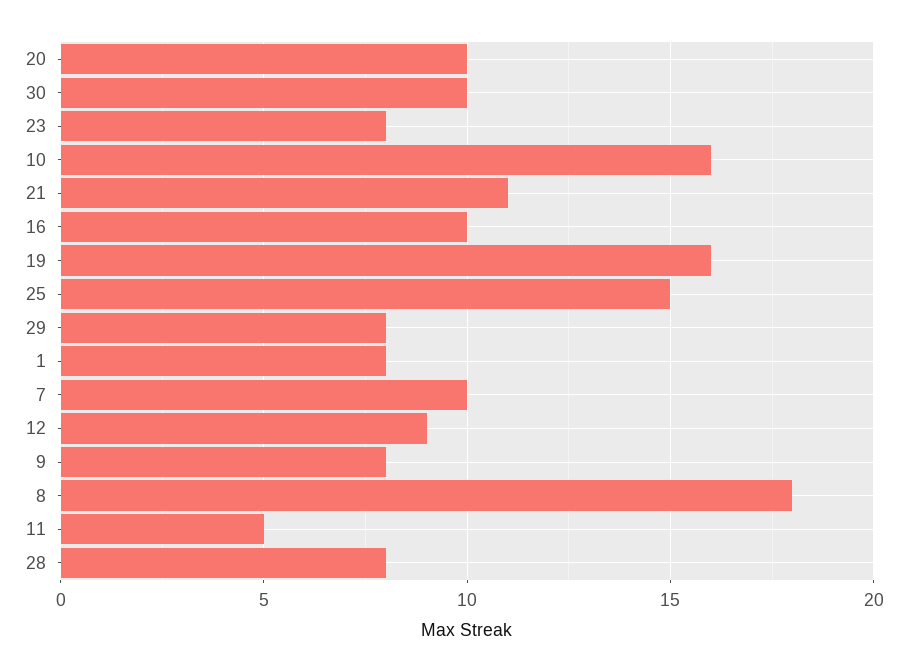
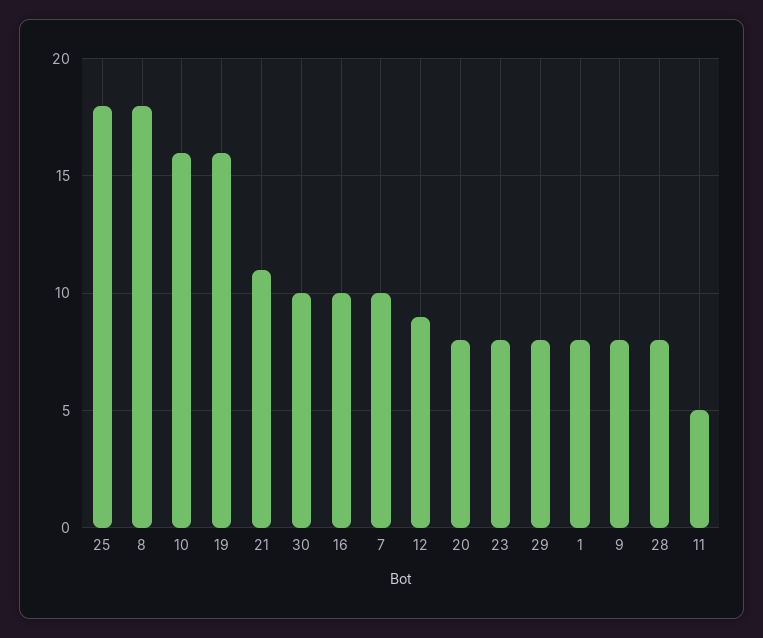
  {
-   "20": 10,
+   "20": 8,
    "30": 10,
    "23": 8,
    "10": 16,
    "21": 11,
    "16": 10,
    "19": 16,
-   "25": 15,
+   "25": 18,
    "29": 8,
    "1": 8,
    "7": 10,
    "12": 9,
    "9": 8,
    "8": 18,
    "11": 5,
    "28": 8
  }

